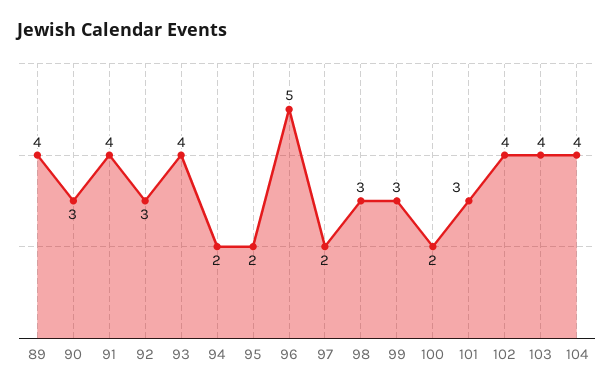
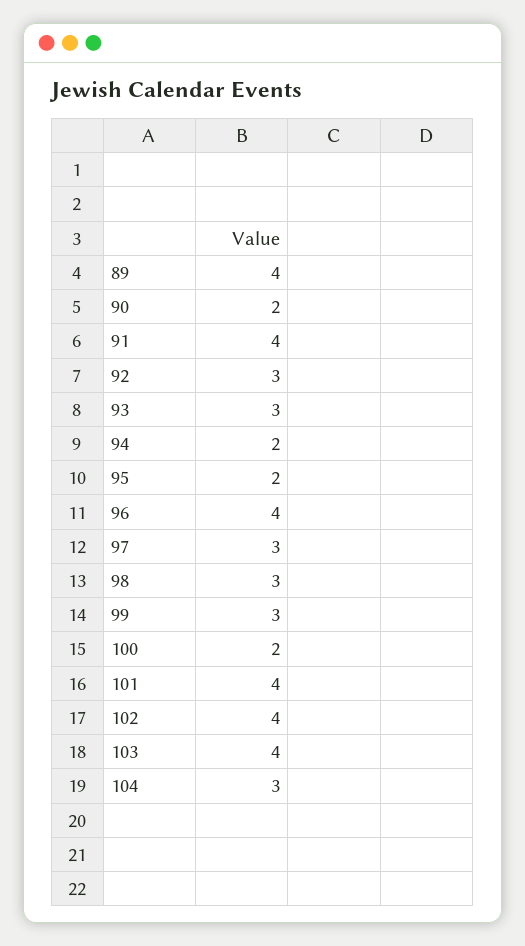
  {
    "89": 4,
-   "90": 3,
+   "90": 2,
    "91": 4,
    "92": 3,
-   "93": 4,
+   "93": 3,
    "94": 2,
    "95": 2,
-   "96": 5,
+   "96": 4,
-   "97": 2,
+   "97": 3,
    "98": 3,
    "99": 3,
    "100": 2,
-   "101": 3,
+   "101": 4,
    "102": 4,
    "103": 4,
-   "104": 4
+   "104": 3
  }

